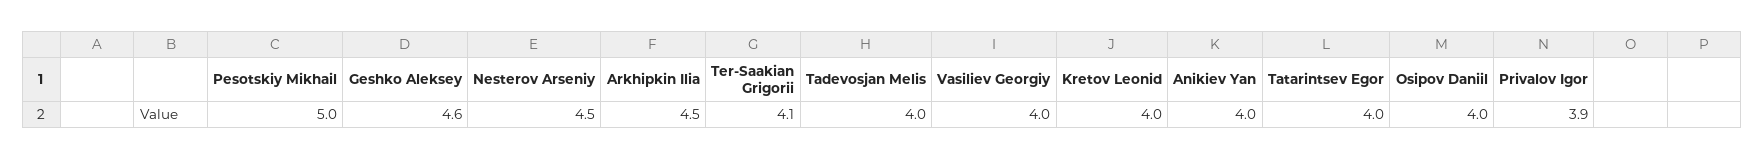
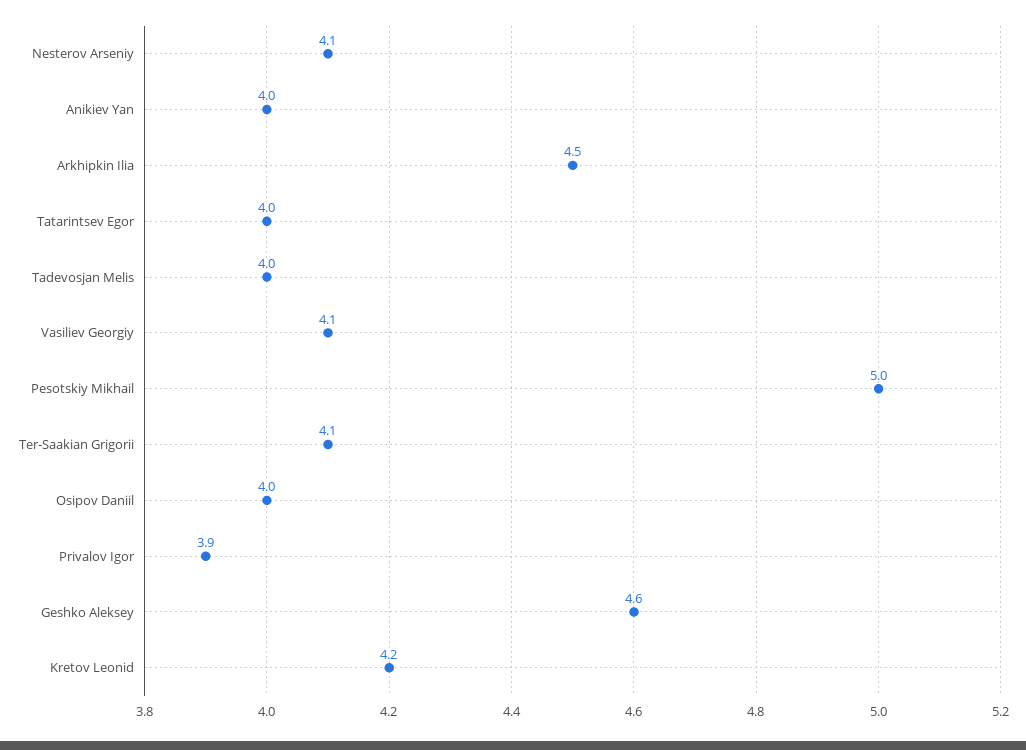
  {
    "Pesotskiy Mikhail": 5,
    "Geshko Aleksey": 4.6,
-   "Nesterov Arseniy": 4.5,
+   "Nesterov Arseniy": 4.1,
    "Arkhipkin Ilia": 4.5,
    "Ter-Saakian Grigorii": 4.1,
    "Tadevosjan Melis": 4,
-   "Vasiliev Georgiy": 4,
+   "Vasiliev Georgiy": 4.1,
-   "Kretov Leonid": 4,
+   "Kretov Leonid": 4.2,
    "Anikiev Yan": 4,
    "Tatarintsev Egor": 4,
    "Osipov Daniil": 4,
    "Privalov Igor": 3.9
  }

